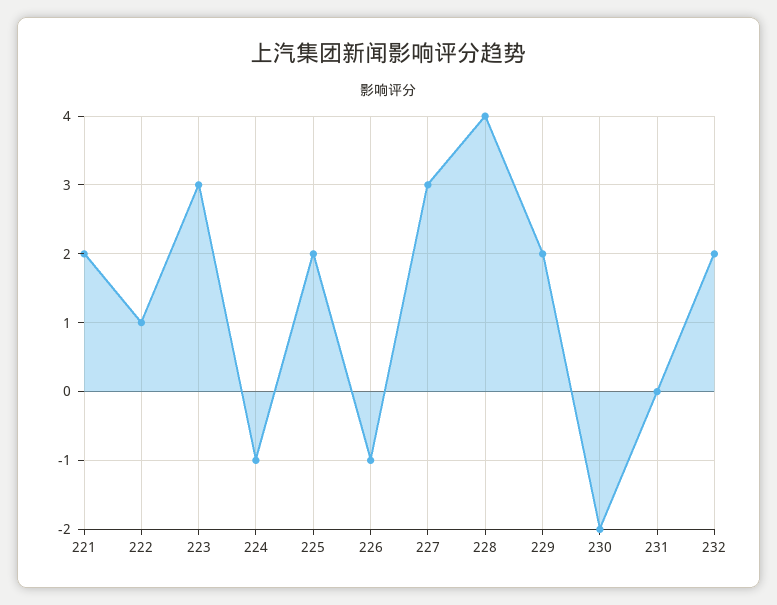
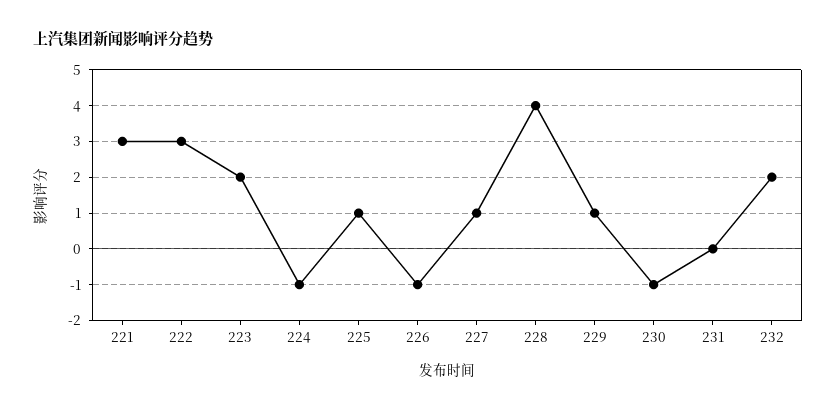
  {
-   "221": 2,
+   "221": 3,
-   "222": 1,
+   "222": 3,
-   "223": 3,
+   "223": 2,
    "224": -1,
-   "225": 2,
+   "225": 1,
    "226": -1,
-   "227": 3,
+   "227": 1,
    "228": 4,
-   "229": 2,
+   "229": 1,
-   "230": -2,
+   "230": -1,
    "231": 0,
    "232": 2
  }

